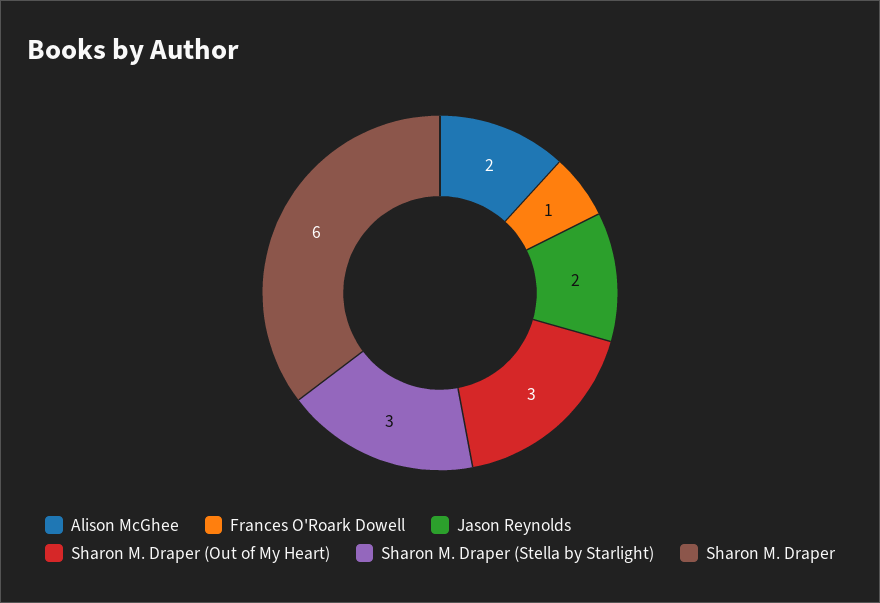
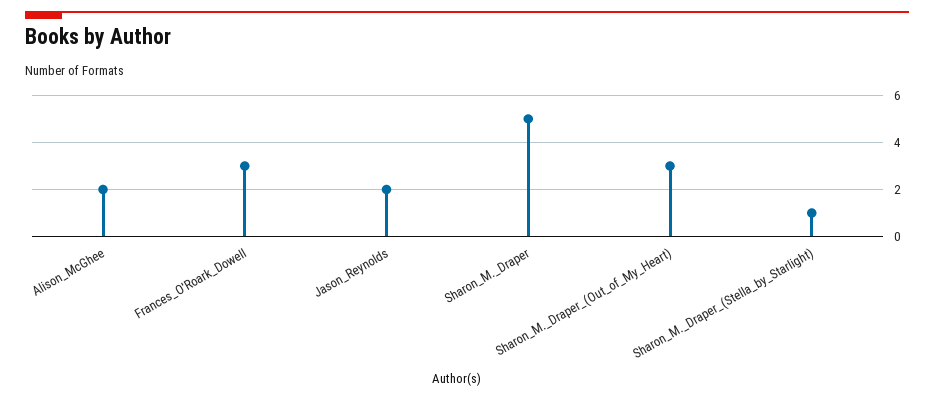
  {
    "Alison McGhee": 2,
-   "Frances O'Roark Dowell": 1,
+   "Frances O'Roark Dowell": 3,
    "Jason Reynolds": 2,
    "Sharon M. Draper (Out of My Heart)": 3,
-   "Sharon M. Draper (Stella by Starlight)": 3,
+   "Sharon M. Draper (Stella by Starlight)": 1,
-   "Sharon M. Draper": 6
+   "Sharon M. Draper": 5
  }

